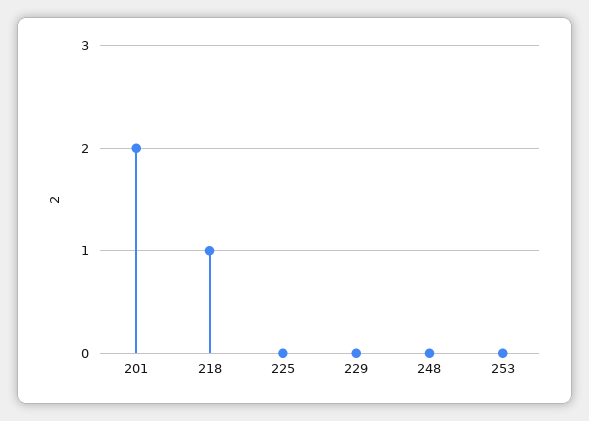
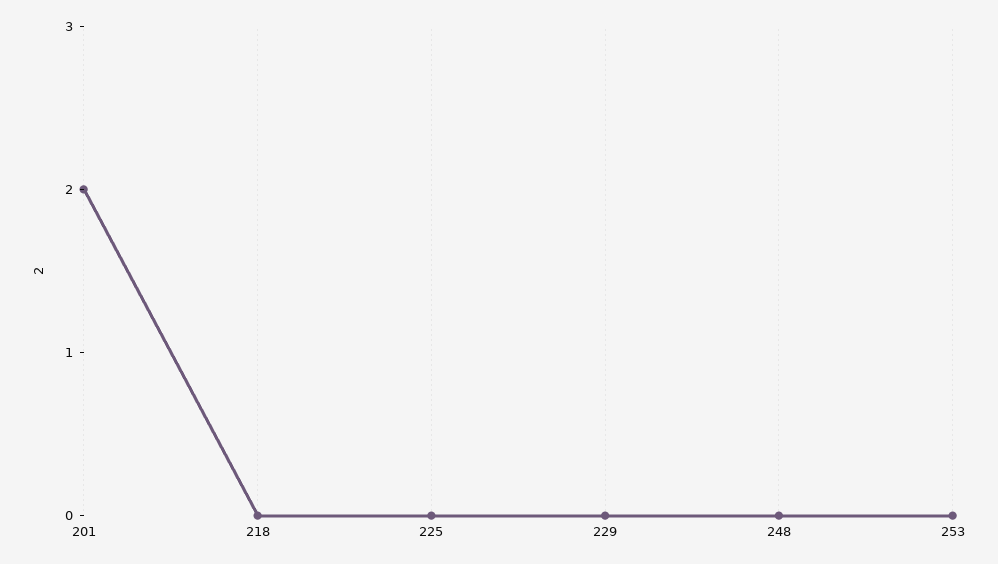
  {
    "201": 2,
-   "218": 1,
+   "218": 0,
    "225": 0,
    "229": 0,
    "248": 0,
    "253": 0
  }

